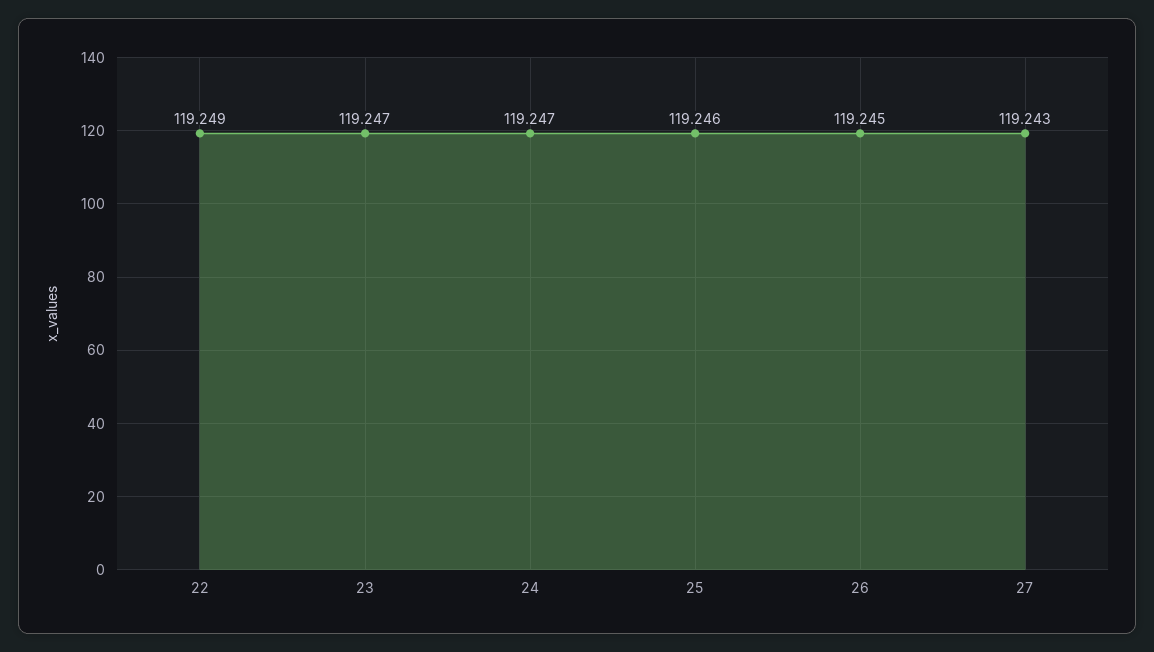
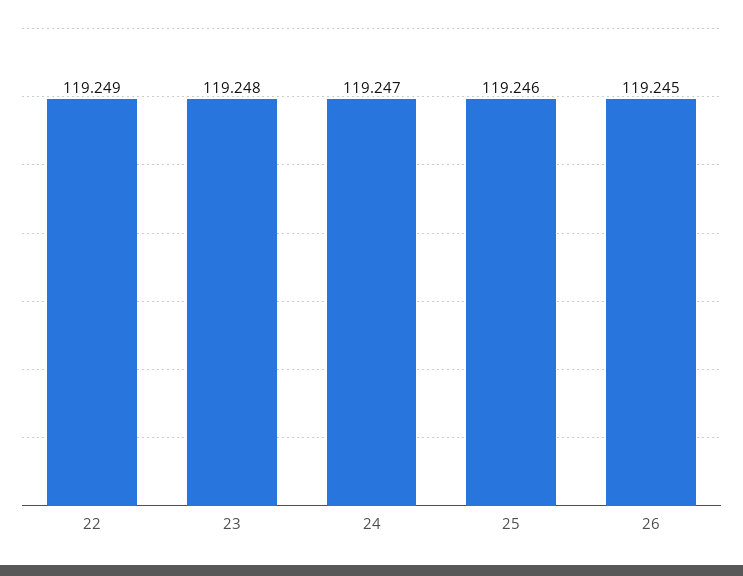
  {
    "22": 119.249,
-   "23": 119.247,
+   "23": 119.248,
    "24": 119.247,
    "25": 119.246,
-   "26": 119.245,
+   "26": 119.245
-   "27": 119.243
  }

